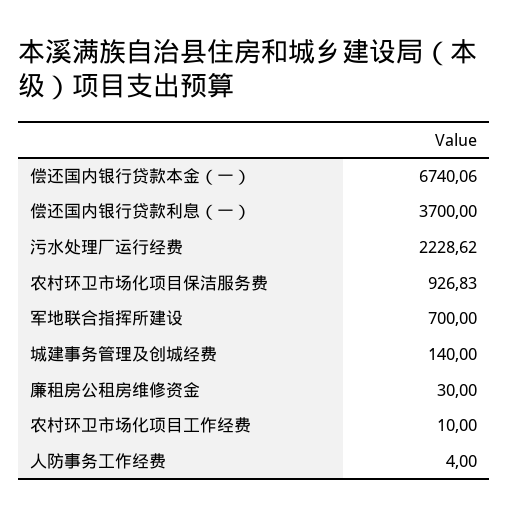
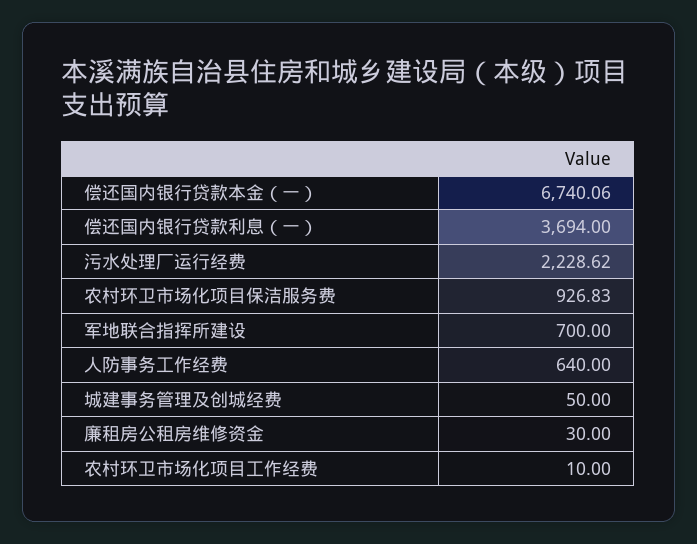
  {
    "偿还国内银行贷款本金（一）": 6740.06,
-   "偿还国内银行贷款利息（一）": 3700,
+   "偿还国内银行贷款利息（一）": 3694,
    "污水处理厂运行经费": 2228.62,
    "农村环卫市场化项目保洁服务费": 926.83,
    "军地联合指挥所建设": 700,
-   "城建事务管理及创城经费": 140,
+   "城建事务管理及创城经费": 50,
    "廉租房公租房维修资金": 30,
    "农村环卫市场化项目工作经费": 10,
-   "人防事务工作经费": 4
+   "人防事务工作经费": 640
  }

